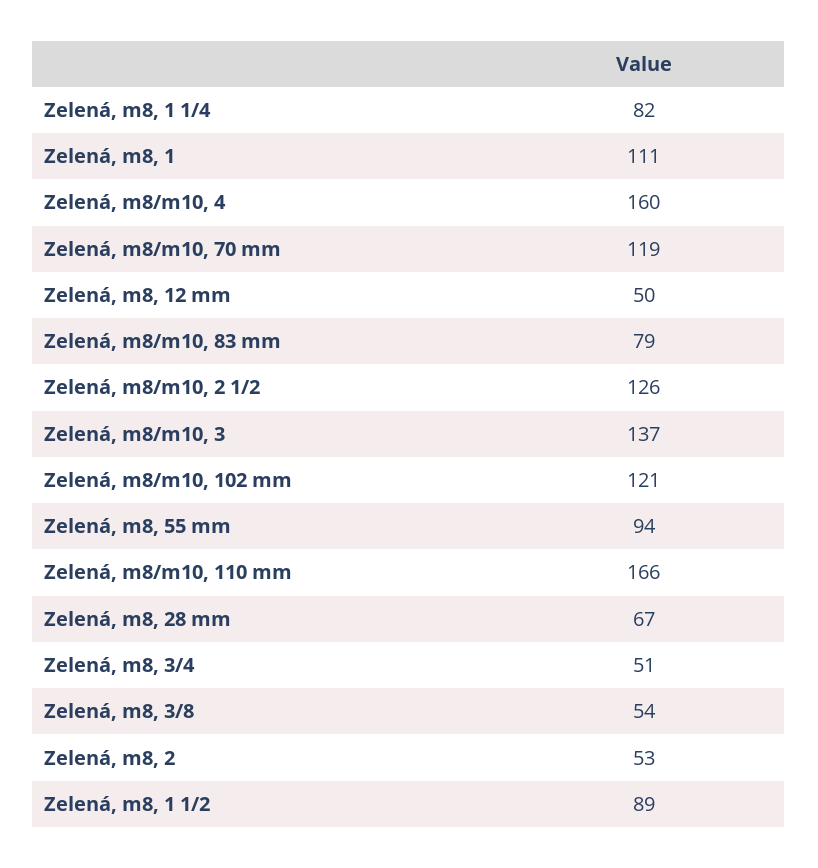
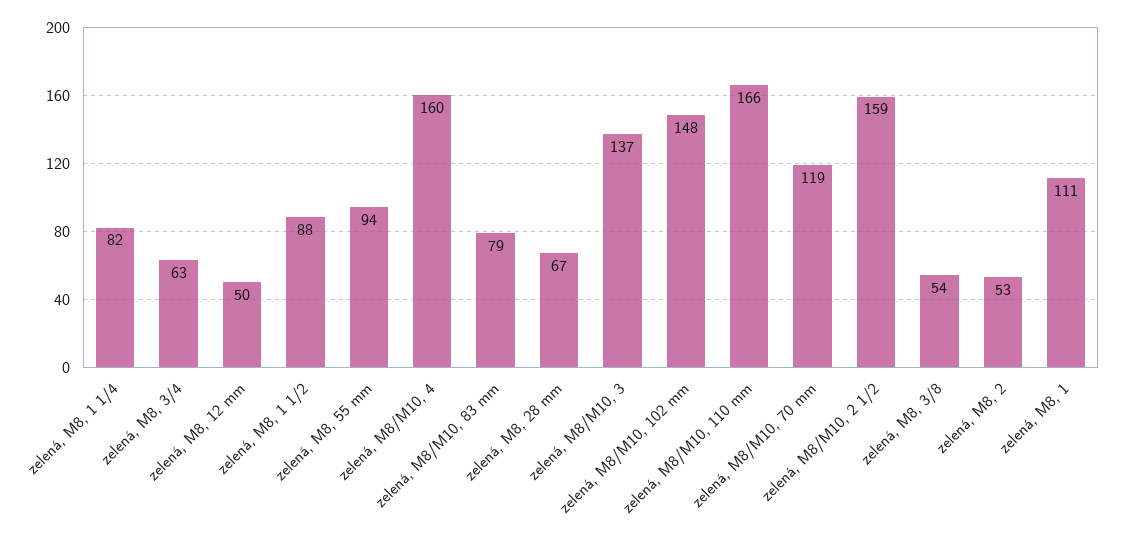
  {
    "Zelená, m8, 1 1/4": 82,
    "Zelená, m8, 1": 111,
    "Zelená, m8/m10, 4": 160,
    "Zelená, m8/m10, 70 mm": 119,
    "Zelená, m8, 12 mm": 50,
    "Zelená, m8/m10, 83 mm": 79,
-   "Zelená, m8/m10, 2 1/2": 126,
+   "Zelená, m8/m10, 2 1/2": 159,
    "Zelená, m8/m10, 3": 137,
-   "Zelená, m8/m10, 102 mm": 121,
+   "Zelená, m8/m10, 102 mm": 148,
    "Zelená, m8, 55 mm": 94,
    "Zelená, m8/m10, 110 mm": 166,
    "Zelená, m8, 28 mm": 67,
-   "Zelená, m8, 3/4": 51,
+   "Zelená, m8, 3/4": 63,
    "Zelená, m8, 3/8": 54,
    "Zelená, m8, 2": 53,
-   "Zelená, m8, 1 1/2": 89
+   "Zelená, m8, 1 1/2": 88
  }

